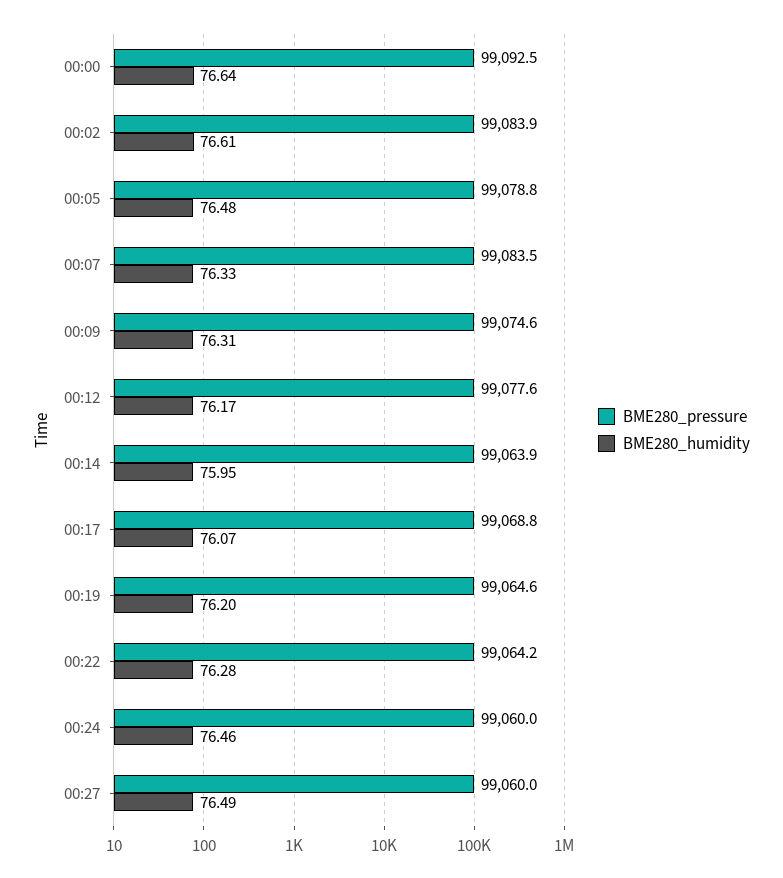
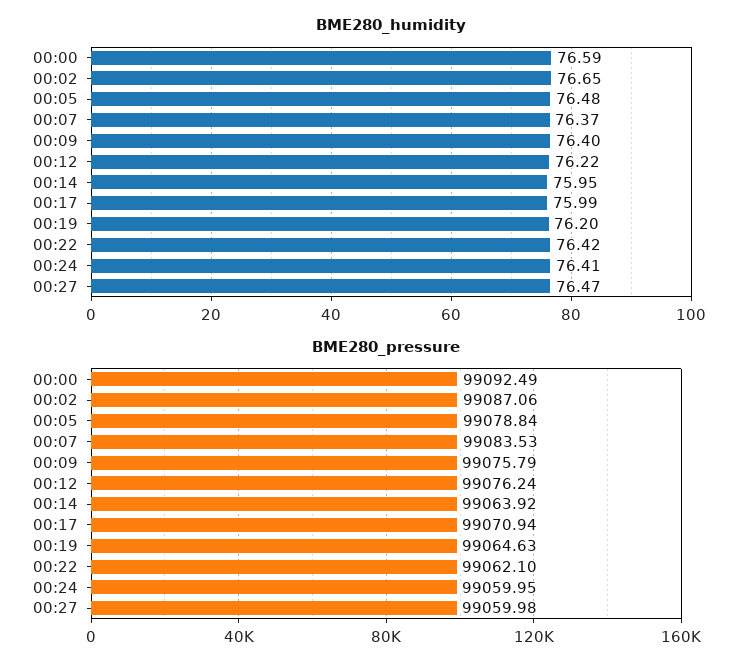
  {
    "BME280_pressure": {
      "00:00": 99092.49,
-     "00:02": 99083.9,
+     "00:02": 99087.06,
      "00:05": 99078.84,
      "00:07": 99083.53,
-     "00:09": 99074.6,
+     "00:09": 99075.79,
-     "00:12": 99077.6,
+     "00:12": 99076.24,
      "00:14": 99063.92,
-     "00:17": 99068.8,
+     "00:17": 99070.94,
      "00:19": 99064.63,
-     "00:22": 99064.2,
+     "00:22": 99062.1,
      "00:24": 99059.95,
      "00:27": 99059.98
    },
    "BME280_humidity": {
-     "00:00": 76.64,
+     "00:00": 76.59,
-     "00:02": 76.61,
+     "00:02": 76.65,
      "00:05": 76.48,
-     "00:07": 76.33,
+     "00:07": 76.37,
-     "00:09": 76.31,
+     "00:09": 76.4,
-     "00:12": 76.17,
+     "00:12": 76.22,
      "00:14": 75.95,
-     "00:17": 76.07,
+     "00:17": 75.99,
      "00:19": 76.2,
-     "00:22": 76.28,
+     "00:22": 76.42,
-     "00:24": 76.46,
+     "00:24": 76.41,
-     "00:27": 76.49
+     "00:27": 76.47
    }
  }

